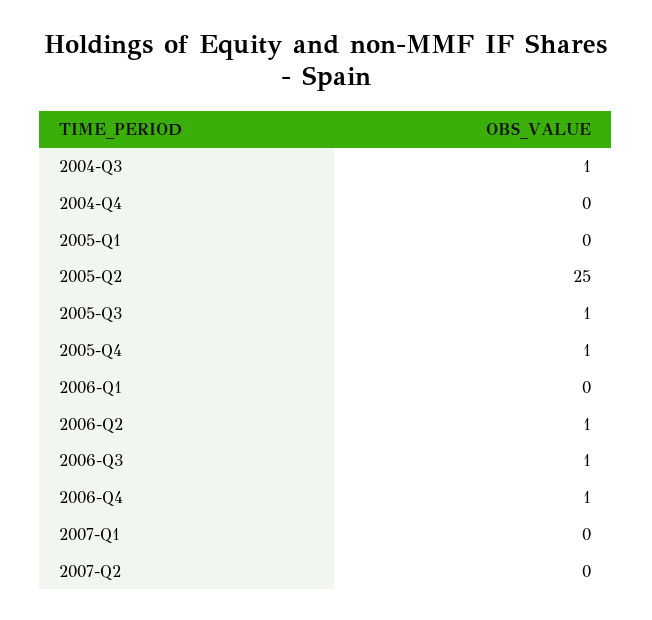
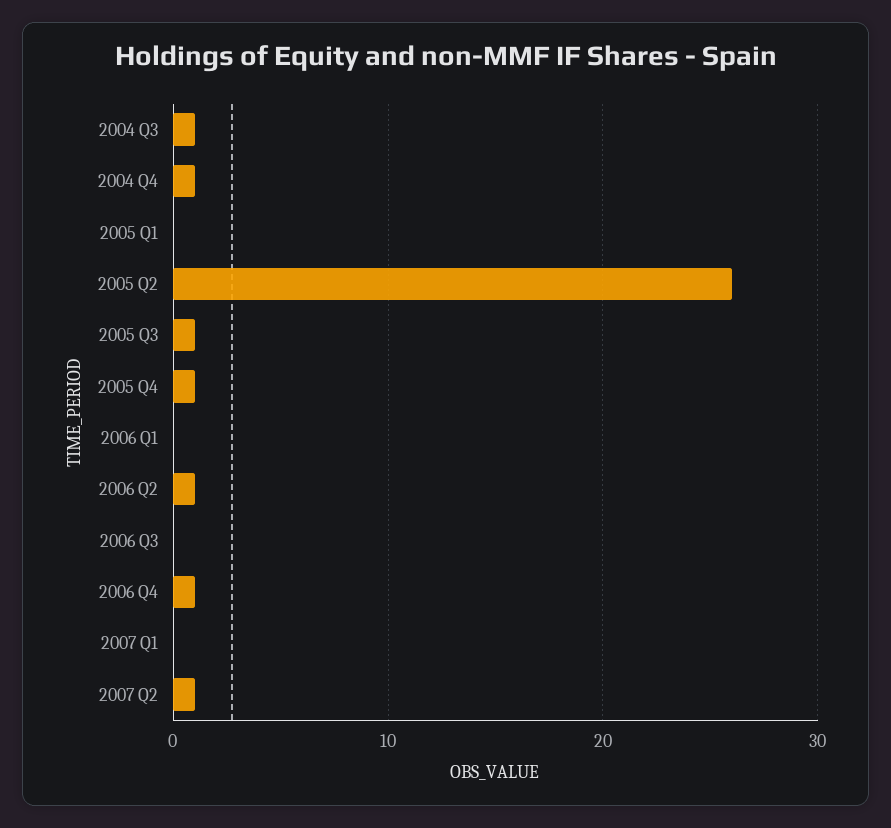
  {
    "2004-Q3": 1,
-   "2004-Q4": 0,
+   "2004-Q4": 1,
    "2005-Q1": 0,
-   "2005-Q2": 25,
+   "2005-Q2": 26,
    "2005-Q3": 1,
    "2005-Q4": 1,
    "2006-Q1": 0,
    "2006-Q2": 1,
-   "2006-Q3": 1,
+   "2006-Q3": 0,
    "2006-Q4": 1,
    "2007-Q1": 0,
-   "2007-Q2": 0
+   "2007-Q2": 1
  }

